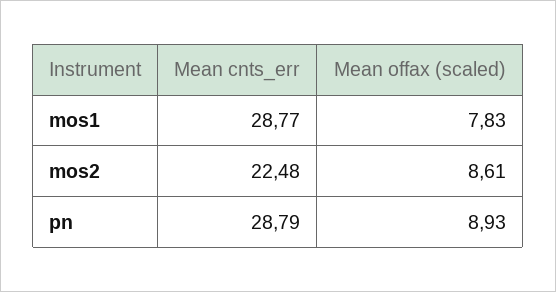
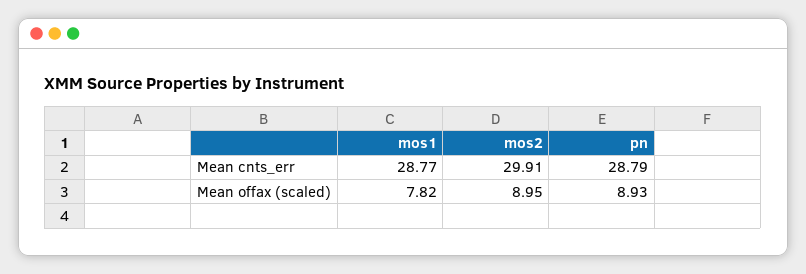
  {
    "Mean cnts_err": {
      "mos1": 28.77,
-     "mos2": 22.48,
+     "mos2": 29.91,
      "pn": 28.79
    },
    "Mean offax (scaled)": {
-     "mos1": 7.83,
+     "mos1": 7.82,
-     "mos2": 8.61,
+     "mos2": 8.95,
      "pn": 8.93
    }
  }

